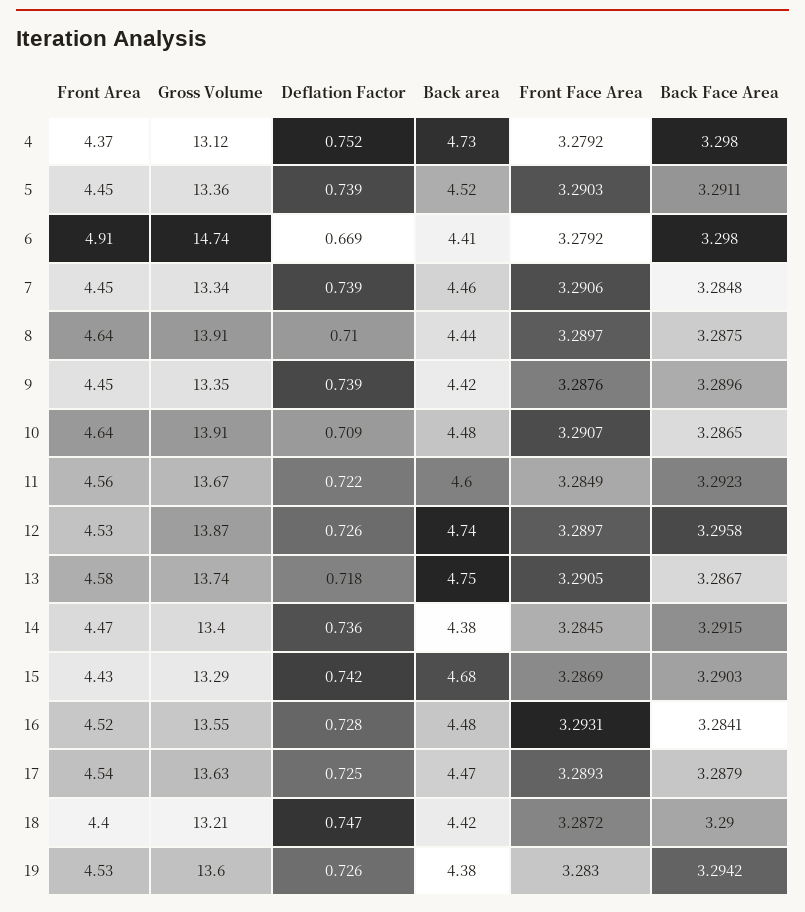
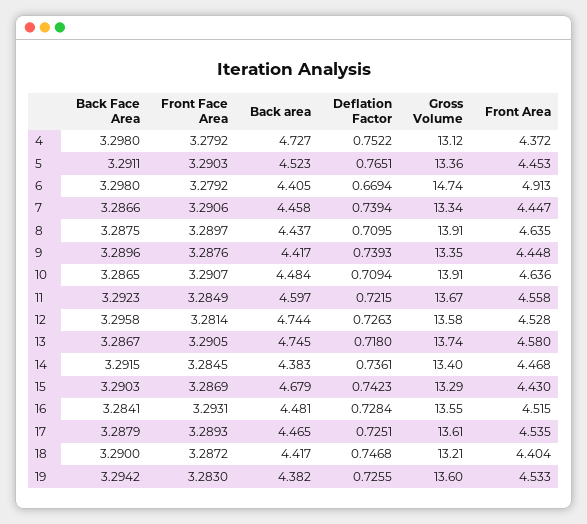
  {
    "Front Area": {
      "4": 4.372,
      "5": 4.453,
      "6": 4.913,
      "7": 4.447,
      "8": 4.635,
      "9": 4.448,
      "10": 4.636,
      "11": 4.558,
      "12": 4.528,
      "13": 4.58,
      "14": 4.468,
      "15": 4.43,
      "16": 4.515,
      "17": 4.535,
      "18": 4.404,
      "19": 4.533
    },
    "Gross Volume": {
      "4": 13.12,
      "5": 13.36,
      "6": 14.74,
      "7": 13.34,
      "8": 13.91,
      "9": 13.35,
      "10": 13.91,
      "11": 13.67,
-     "12": 13.87,
+     "12": 13.58,
      "13": 13.74,
      "14": 13.4,
      "15": 13.29,
      "16": 13.55,
-     "17": 13.63,
+     "17": 13.61,
      "18": 13.21,
      "19": 13.6
    },
    "Deflation Factor": {
      "4": 0.7522,
-     "5": 0.739,
+     "5": 0.7651,
      "6": 0.6694,
      "7": 0.7394,
      "8": 0.7095,
      "9": 0.7393,
      "10": 0.7094,
      "11": 0.7215,
      "12": 0.7263,
      "13": 0.718,
      "14": 0.7361,
      "15": 0.7423,
      "16": 0.7284,
      "17": 0.7251,
      "18": 0.7468,
      "19": 0.7255
    },
    "Back area": {
      "4": 4.727,
      "5": 4.523,
      "6": 4.405,
      "7": 4.458,
      "8": 4.437,
      "9": 4.417,
      "10": 4.484,
      "11": 4.597,
      "12": 4.744,
      "13": 4.745,
      "14": 4.383,
      "15": 4.679,
      "16": 4.481,
      "17": 4.465,
      "18": 4.417,
      "19": 4.382
    },
    "Front Face Area": {
      "4": 3.2792,
      "5": 3.2903,
      "6": 3.2792,
      "7": 3.2906,
      "8": 3.2897,
      "9": 3.2876,
      "10": 3.2907,
      "11": 3.2849,
-     "12": 3.2897,
+     "12": 3.2814,
      "13": 3.2905,
      "14": 3.2845,
      "15": 3.2869,
      "16": 3.2931,
      "17": 3.2893,
      "18": 3.2872,
      "19": 3.283
    },
    "Back Face Area": {
      "4": 3.298,
      "5": 3.2911,
      "6": 3.298,
-     "7": 3.2848,
+     "7": 3.2866,
      "8": 3.2875,
      "9": 3.2896,
      "10": 3.2865,
      "11": 3.2923,
      "12": 3.2958,
      "13": 3.2867,
      "14": 3.2915,
      "15": 3.2903,
      "16": 3.2841,
      "17": 3.2879,
      "18": 3.29,
      "19": 3.2942
    }
  }

